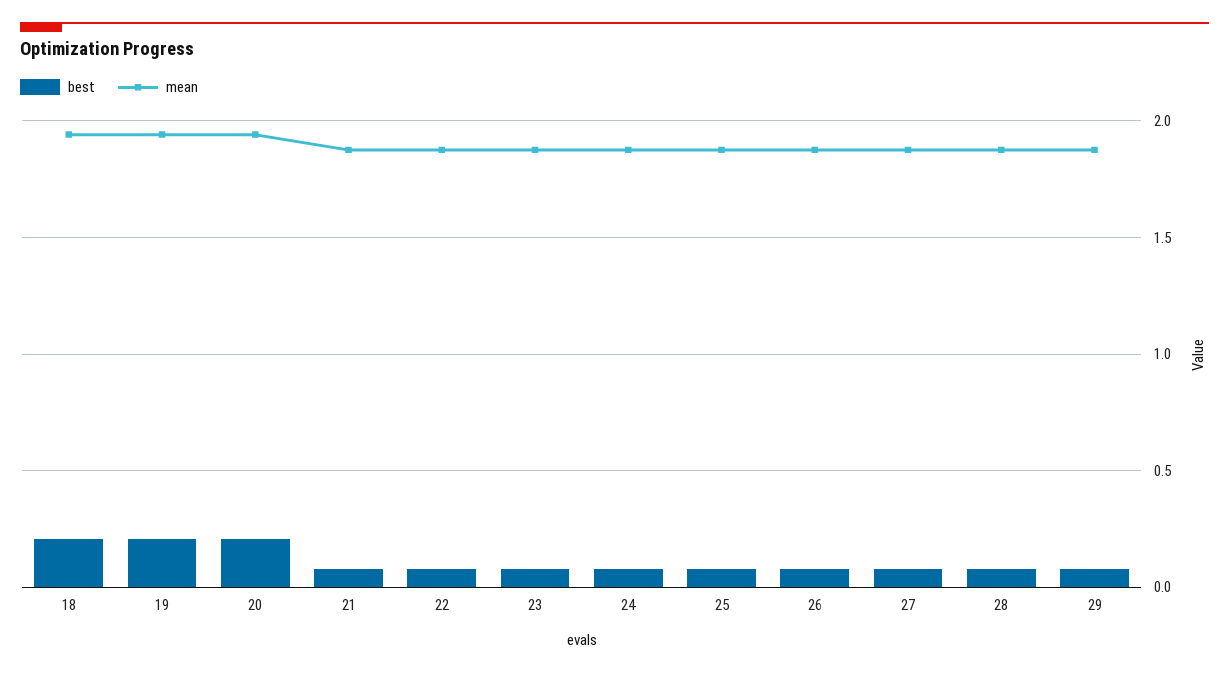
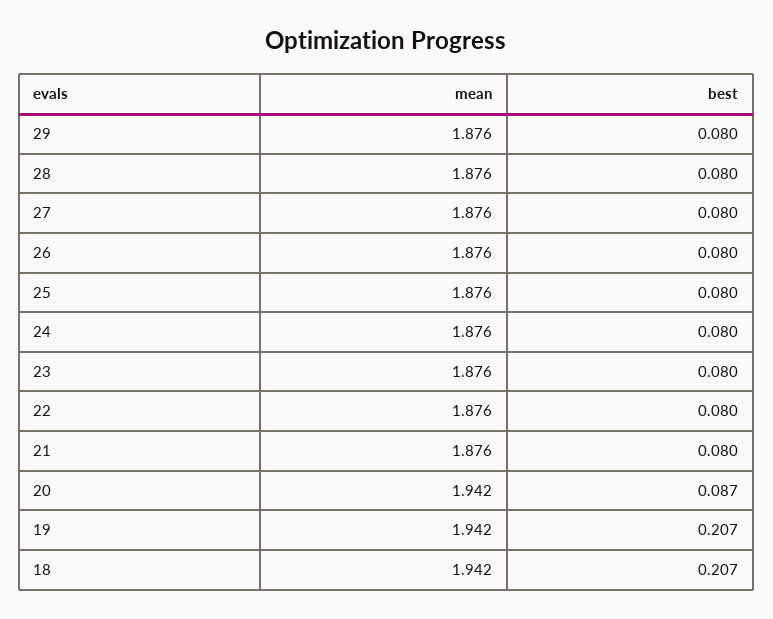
  {
    "best": {
      "18": 0.207,
      "19": 0.207,
-     "20": 0.2,
+     "20": 0.087,
      "21": 0.08,
      "22": 0.08,
      "23": 0.08,
      "24": 0.08,
      "25": 0.08,
      "26": 0.08,
      "27": 0.08,
      "28": 0.08,
      "29": 0.08
    },
    "mean": {
      "18": 1.942,
      "19": 1.942,
      "20": 1.942,
      "21": 1.876,
      "22": 1.876,
      "23": 1.876,
      "24": 1.876,
      "25": 1.876,
      "26": 1.876,
      "27": 1.876,
      "28": 1.876,
      "29": 1.876
    }
  }

